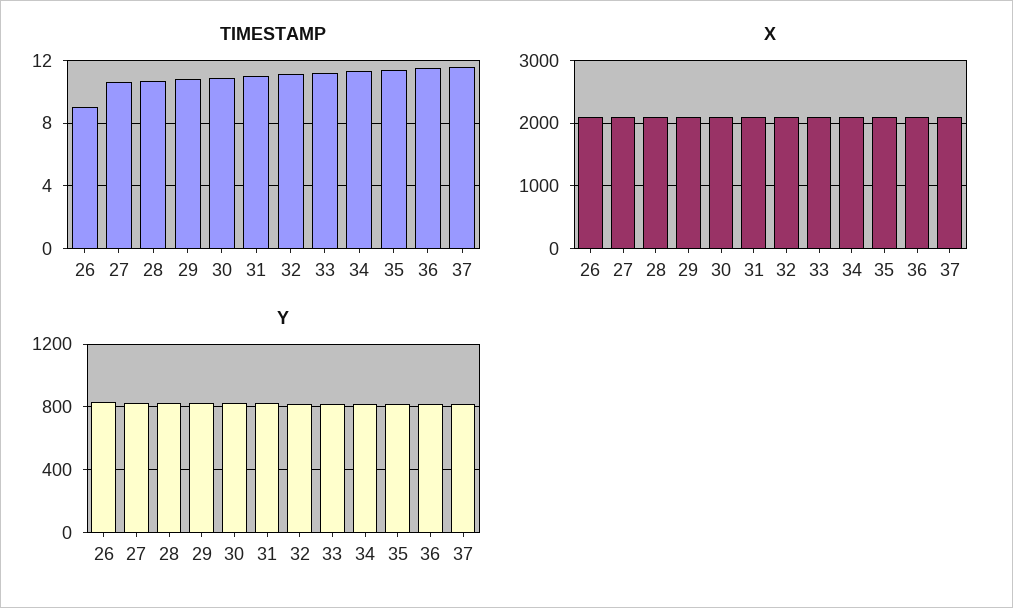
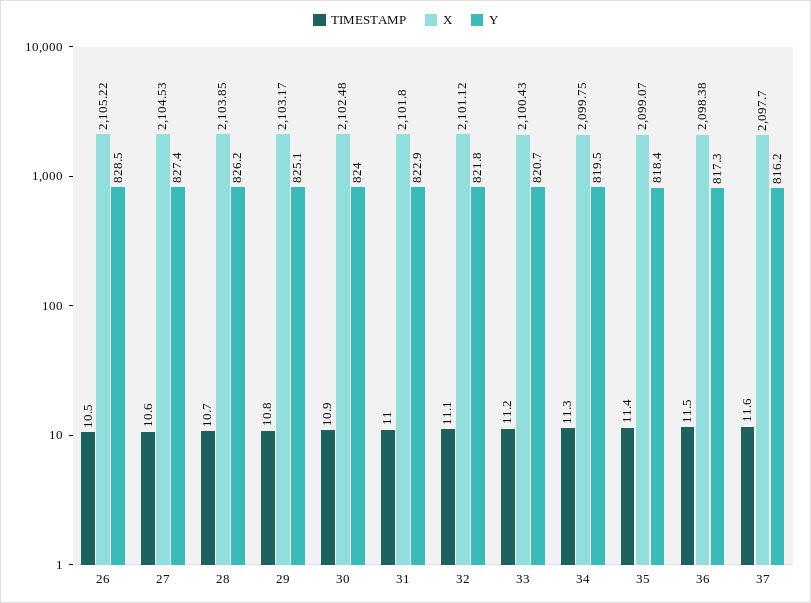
  {
    "TIMESTAMP": {
-     "26": 9,
+     "26": 10.5,
      "27": 10.6,
      "28": 10.7,
      "29": 10.8,
      "30": 10.9,
      "31": 11,
      "32": 11.1,
      "33": 11.2,
      "34": 11.3,
      "35": 11.4,
      "36": 11.5,
      "37": 11.6
    },
    "X": {
      "26": 2105.22,
      "27": 2104.53,
      "28": 2103.85,
      "29": 2103.17,
      "30": 2102.48,
      "31": 2101.8,
      "32": 2101.12,
      "33": 2100.43,
      "34": 2099.75,
      "35": 2099.07,
      "36": 2098.38,
      "37": 2097.7
    },
    "Y": {
      "26": 828.5,
      "27": 827.4,
      "28": 826.2,
      "29": 825.1,
      "30": 824,
      "31": 822.9,
      "32": 821.8,
      "33": 820.7,
      "34": 819.5,
      "35": 818.4,
      "36": 817.3,
      "37": 816.2
    }
  }

